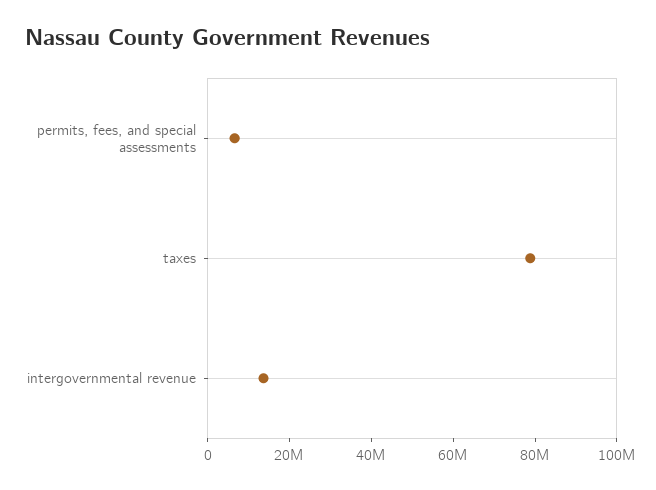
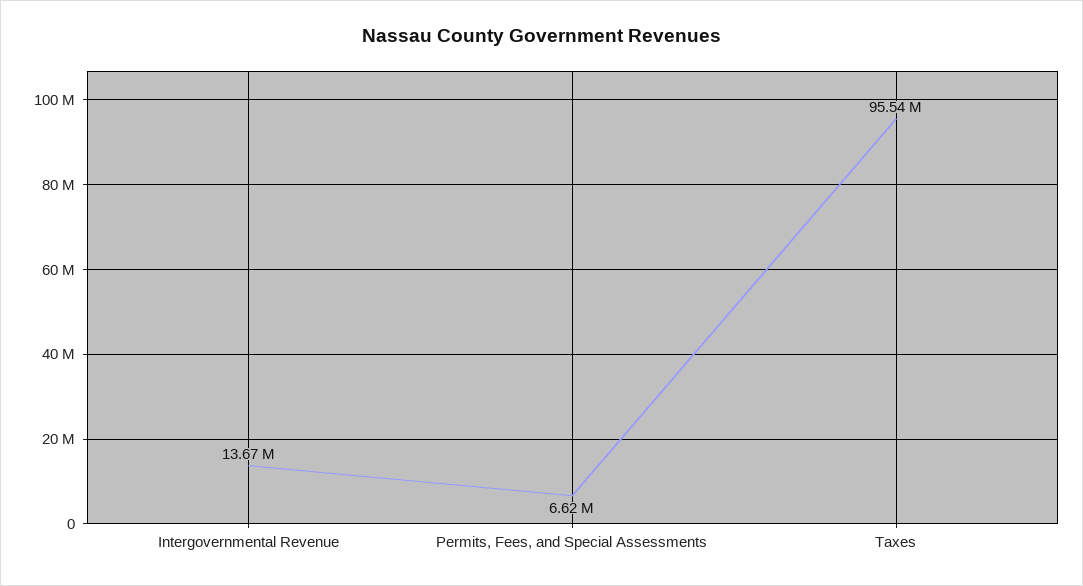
  {
    "permits, fees, and special assessments": 6620000,
-   "taxes": 80000000,
+   "taxes": 95540000,
    "intergovernmental revenue": 13670000
  }

